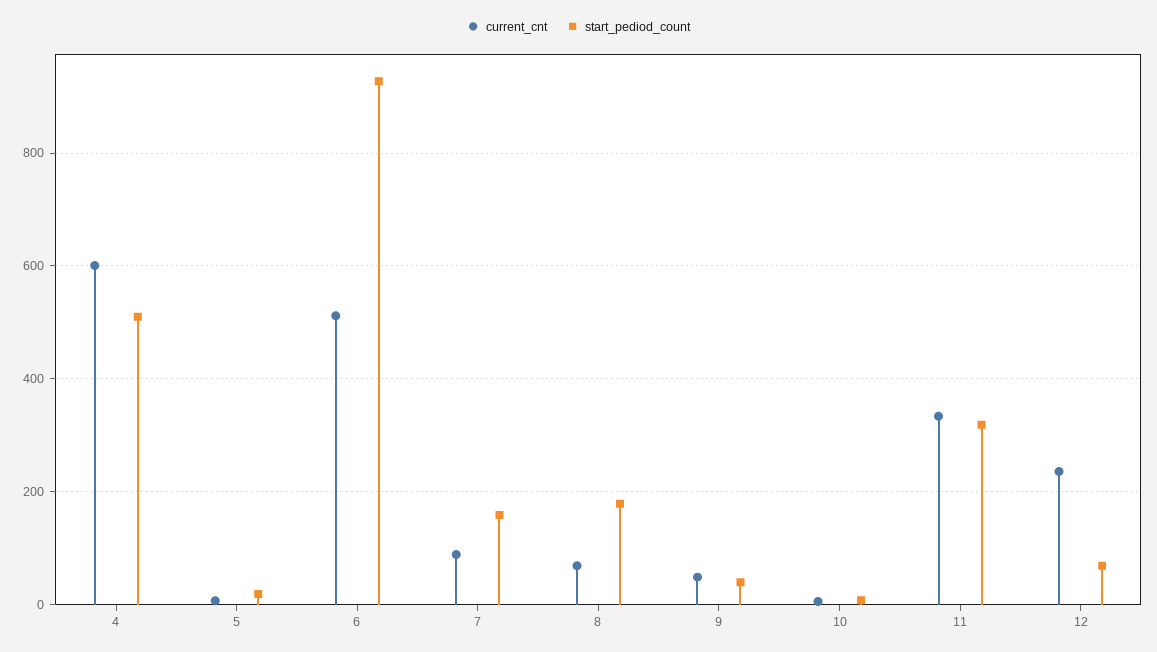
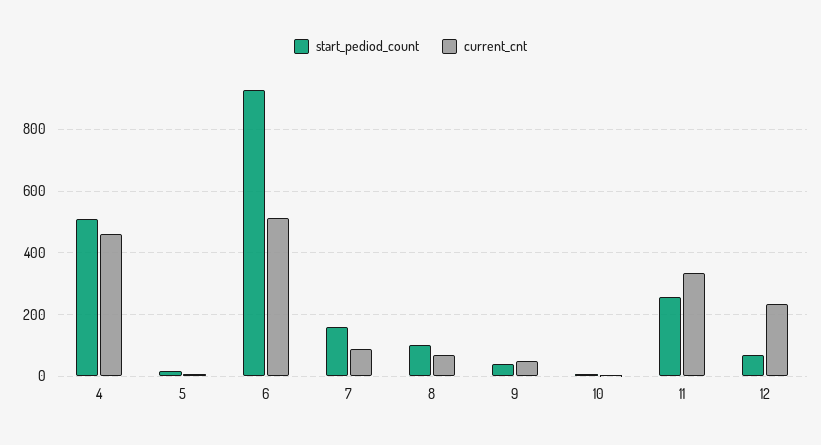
  {
    "current_cnt": {
-     "4": 600,
+     "4": 460,
      "5": 0,
      "6": 520,
      "7": 80,
      "8": 60,
      "9": 40,
      "10": 0,
      "11": 340,
      "12": 240
    },
    "start_pediod_count": {
      "4": 520,
      "5": 20,
      "6": 920,
      "7": 160,
-     "8": 180,
+     "8": 100,
      "9": 40,
      "10": 0,
-     "11": 320,
+     "11": 260,
      "12": 60
    }
  }

